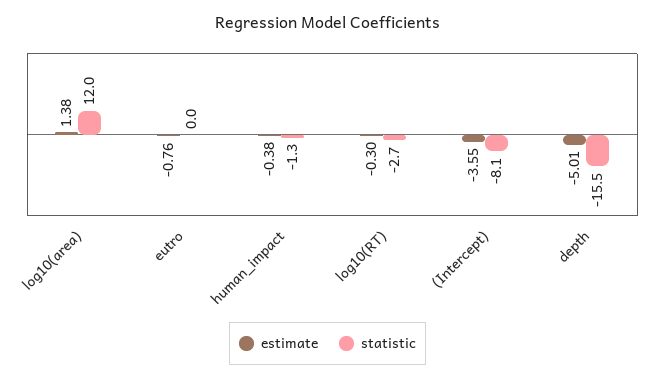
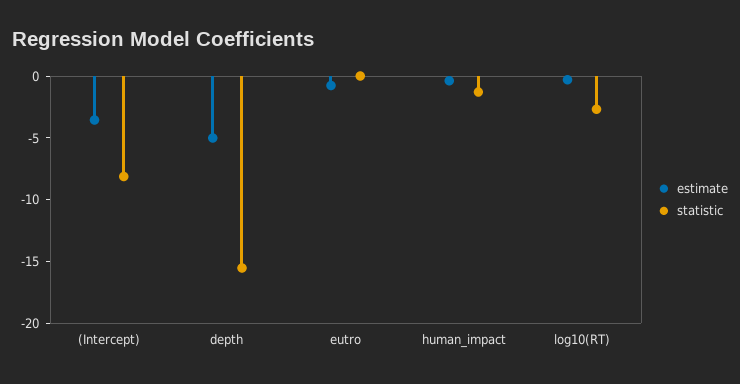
  {
    "estimate": {
-     "log10(area)": 1.38,
      "eutro": -0.76,
      "human_impact": -0.38,
      "log10(RT)": -0.3,
      "(Intercept)": -3.55,
      "depth": -5.01
    },
    "statistic": {
-     "log10(area)": 12,
      "eutro": 0,
      "human_impact": -1.3,
      "log10(RT)": -2.7,
      "(Intercept)": -8.1,
      "depth": -15.5
    }
  }

